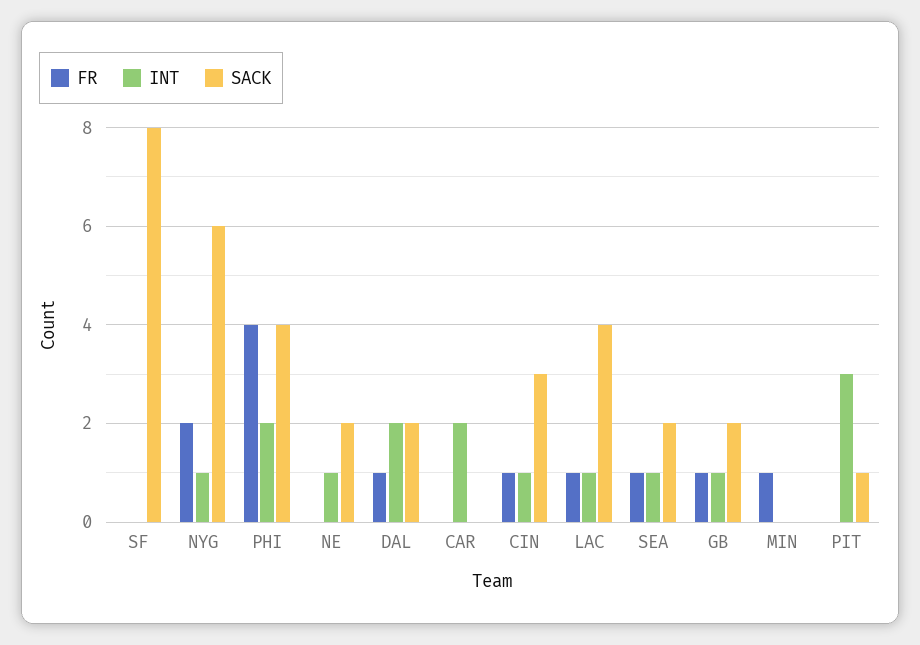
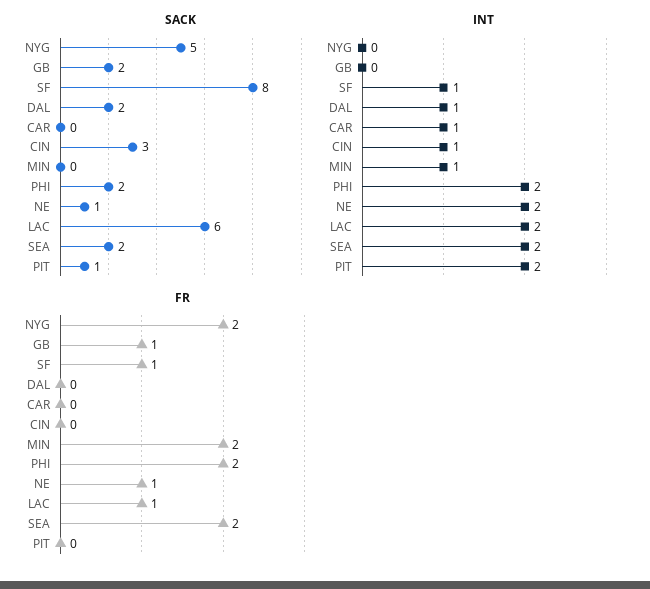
  {
    "FR": {
-     "SF": 0,
+     "SF": 1,
      "NYG": 2,
-     "PHI": 4,
+     "PHI": 2,
-     "NE": 0,
+     "NE": 1,
-     "DAL": 1,
+     "DAL": 0,
      "CAR": 0,
-     "CIN": 1,
+     "CIN": 0,
      "LAC": 1,
-     "SEA": 1,
+     "SEA": 2,
      "GB": 1,
-     "MIN": 1,
+     "MIN": 2,
      "PIT": 0
    },
    "INT": {
-     "SF": 0,
+     "SF": 1,
-     "NYG": 1,
+     "NYG": 0,
      "PHI": 2,
-     "NE": 1,
+     "NE": 2,
-     "DAL": 2,
+     "DAL": 1,
-     "CAR": 2,
+     "CAR": 1,
      "CIN": 1,
-     "LAC": 1,
+     "LAC": 2,
-     "SEA": 1,
+     "SEA": 2,
-     "GB": 1,
+     "GB": 0,
-     "MIN": 0,
+     "MIN": 1,
-     "PIT": 3
+     "PIT": 2
    },
    "SACK": {
      "SF": 8,
-     "NYG": 6,
+     "NYG": 5,
-     "PHI": 4,
+     "PHI": 2,
-     "NE": 2,
+     "NE": 1,
      "DAL": 2,
      "CAR": 0,
      "CIN": 3,
-     "LAC": 4,
+     "LAC": 6,
      "SEA": 2,
      "GB": 2,
      "MIN": 0,
      "PIT": 1
    }
  }

